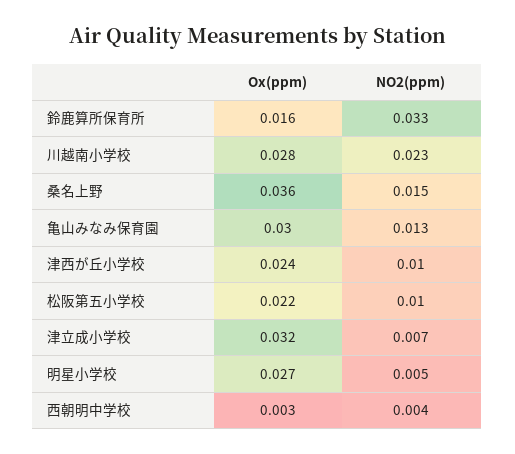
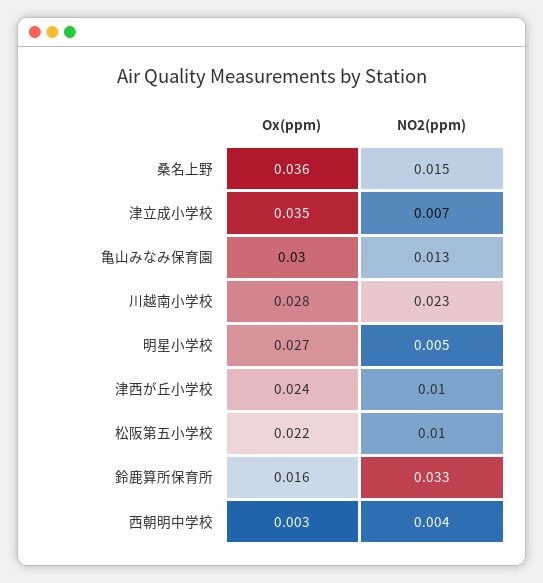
  {
    "Ox(ppm)": {
      "鈴鹿算所保育所": 0.016,
      "川越南小学校": 0.028,
      "桑名上野": 0.036,
      "亀山みなみ保育園": 0.03,
      "津西が丘小学校": 0.024,
      "松阪第五小学校": 0.022,
-     "津立成小学校": 0.032,
+     "津立成小学校": 0.035,
      "明星小学校": 0.027,
      "西朝明中学校": 0.003
    },
    "NO2(ppm)": {
      "鈴鹿算所保育所": 0.033,
      "川越南小学校": 0.023,
      "桑名上野": 0.015,
      "亀山みなみ保育園": 0.013,
      "津西が丘小学校": 0.01,
      "松阪第五小学校": 0.01,
      "津立成小学校": 0.007,
      "明星小学校": 0.005,
      "西朝明中学校": 0.004
    }
  }

